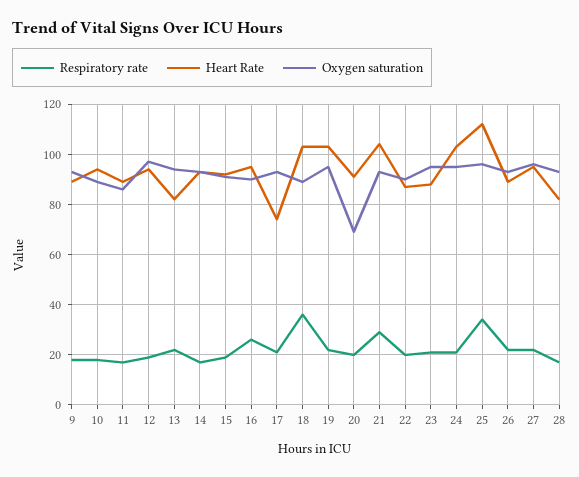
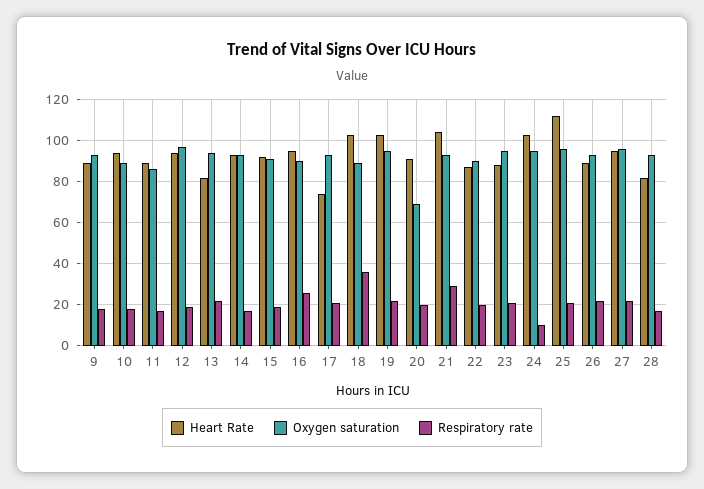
  {
    "Respiratory rate": {
      "9": 20,
      "10": 20,
      "11": 15,
      "12": 20,
      "13": 20,
      "14": 15,
      "15": 20,
      "16": 25,
      "17": 20,
      "18": 35,
      "19": 20,
      "20": 20,
      "21": 30,
      "22": 20,
      "23": 20,
-     "24": 20,
+     "24": 10,
-     "25": 35,
+     "25": 20,
      "26": 20,
      "27": 20,
      "28": 15
    },
    "Heart Rate": {
      "9": 90,
      "10": 95,
      "11": 90,
      "12": 95,
      "13": 80,
      "14": 95,
      "15": 90,
      "16": 95,
      "17": 75,
      "18": 105,
      "19": 105,
      "20": 90,
      "21": 105,
      "22": 85,
      "23": 90,
      "24": 105,
      "25": 110,
      "26": 90,
      "27": 95,
      "28": 80
    },
    "Oxygen saturation": {
      "9": 95,
      "10": 90,
      "11": 85,
      "12": 95,
      "13": 95,
      "14": 95,
      "15": 90,
      "16": 90,
      "17": 95,
      "18": 90,
      "19": 95,
      "20": 70,
      "21": 95,
      "22": 90,
      "23": 95,
      "24": 95,
      "25": 95,
      "26": 95,
      "27": 95,
      "28": 95
    }
  }

